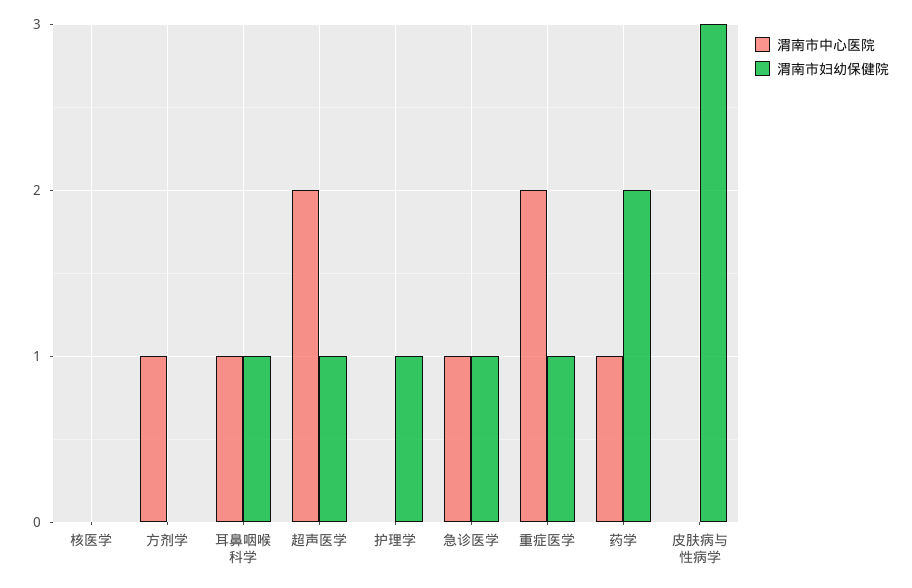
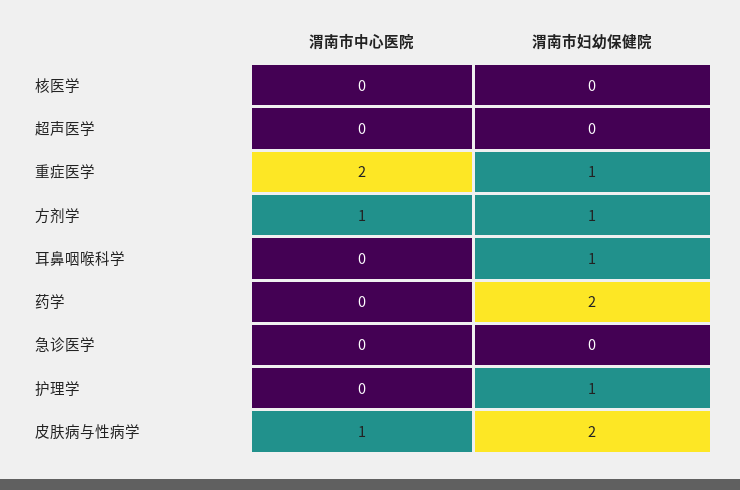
  {
    "渭南市中心医院": {
      "核医学": 0,
      "方剂学": 1,
-     "耳鼻咽喉科学": 1,
+     "耳鼻咽喉科学": 0,
-     "超声医学": 2,
+     "超声医学": 0,
      "护理学": 0,
-     "急诊医学": 1,
+     "急诊医学": 0,
      "重症医学": 2,
-     "药学": 1,
+     "药学": 0,
-     "皮肤病与性病学": 0
+     "皮肤病与性病学": 1
    },
    "渭南市妇幼保健院": {
      "核医学": 0,
-     "方剂学": 0,
+     "方剂学": 1,
      "耳鼻咽喉科学": 1,
-     "超声医学": 1,
+     "超声医学": 0,
      "护理学": 1,
-     "急诊医学": 1,
+     "急诊医学": 0,
      "重症医学": 1,
      "药学": 2,
-     "皮肤病与性病学": 3
+     "皮肤病与性病学": 2
    }
  }

